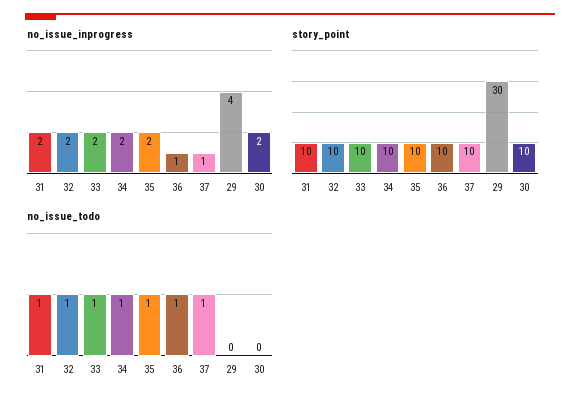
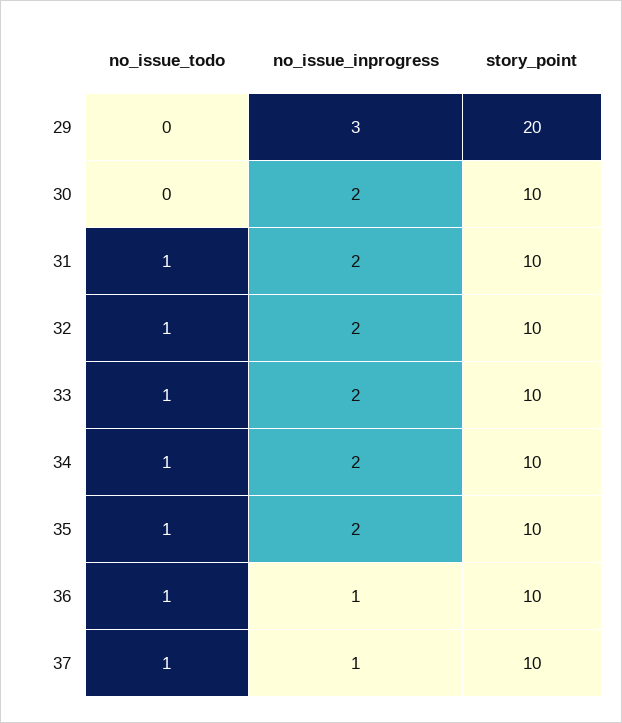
  {
    "no_issue_inprogress": {
      "31": 2,
      "32": 2,
      "33": 2,
      "34": 2,
      "35": 2,
      "36": 1,
      "37": 1,
-     "29": 4,
+     "29": 3,
      "30": 2
    },
    "story_point": {
      "31": 10,
      "32": 10,
      "33": 10,
      "34": 10,
      "35": 10,
      "36": 10,
      "37": 10,
-     "29": 30,
+     "29": 20,
      "30": 10
    },
    "no_issue_todo": {
      "31": 1,
      "32": 1,
      "33": 1,
      "34": 1,
      "35": 1,
      "36": 1,
      "37": 1,
      "29": 0,
      "30": 0
    }
  }

